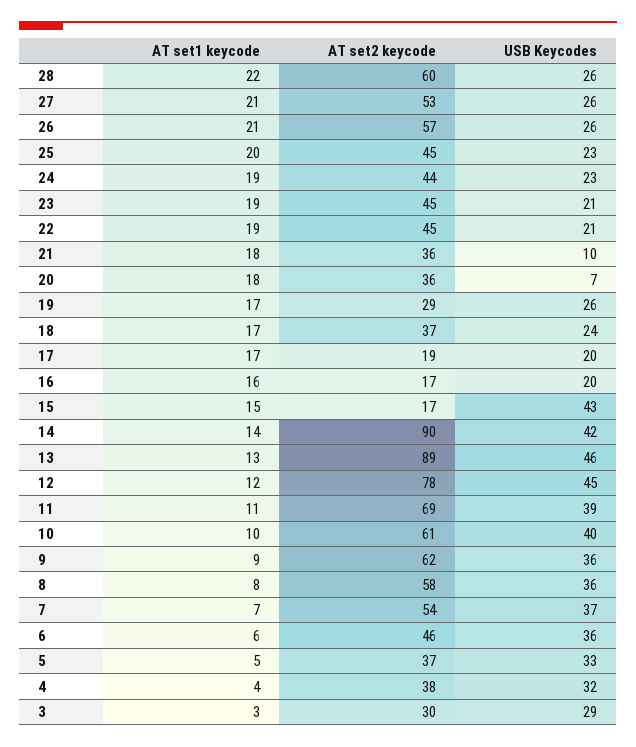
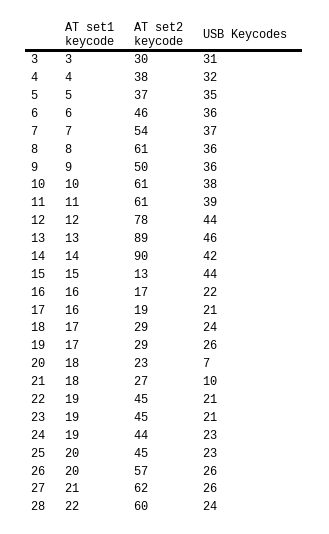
  {
    "AT set1 keycode": {
      "28": 22,
      "27": 21,
-     "26": 21,
+     "26": 20,
      "25": 20,
      "24": 19,
      "23": 19,
      "22": 19,
      "21": 18,
      "20": 18,
      "19": 17,
      "18": 17,
-     "17": 17,
+     "17": 16,
      "16": 16,
      "15": 15,
      "14": 14,
      "13": 13,
      "12": 12,
      "11": 11,
      "10": 10,
      "9": 9,
      "8": 8,
      "7": 7,
      "6": 6,
      "5": 5,
      "4": 4,
      "3": 3
    },
    "AT set2 keycode": {
      "28": 60,
-     "27": 53,
+     "27": 62,
      "26": 57,
      "25": 45,
      "24": 44,
      "23": 45,
      "22": 45,
-     "21": 36,
+     "21": 27,
-     "20": 36,
+     "20": 23,
      "19": 29,
-     "18": 37,
+     "18": 29,
      "17": 19,
      "16": 17,
-     "15": 17,
+     "15": 13,
      "14": 90,
      "13": 89,
      "12": 78,
-     "11": 69,
+     "11": 61,
      "10": 61,
-     "9": 62,
+     "9": 50,
-     "8": 58,
+     "8": 61,
      "7": 54,
      "6": 46,
      "5": 37,
      "4": 38,
      "3": 30
    },
    "USB Keycodes": {
-     "28": 26,
+     "28": 24,
      "27": 26,
      "26": 26,
      "25": 23,
      "24": 23,
      "23": 21,
      "22": 21,
      "21": 10,
      "20": 7,
      "19": 26,
      "18": 24,
-     "17": 20,
+     "17": 21,
-     "16": 20,
+     "16": 22,
-     "15": 43,
+     "15": 44,
      "14": 42,
      "13": 46,
-     "12": 45,
+     "12": 44,
      "11": 39,
-     "10": 40,
+     "10": 38,
      "9": 36,
      "8": 36,
      "7": 37,
      "6": 36,
-     "5": 33,
+     "5": 35,
      "4": 32,
-     "3": 29
+     "3": 31
    }
  }

